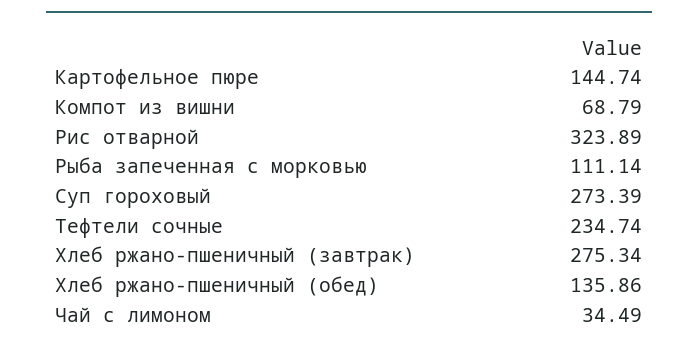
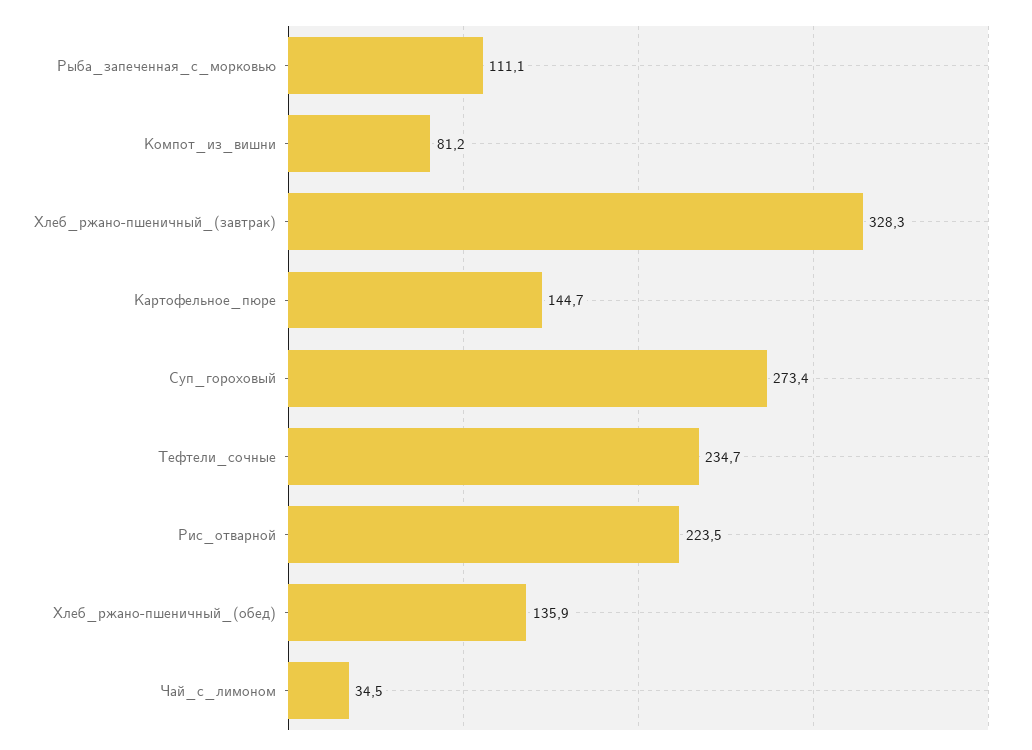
  {
    "Картофельное пюре": 144.74,
-   "Компот из вишни": 68.79,
+   "Компот из вишни": 81.2,
-   "Рис отварной": 323.89,
+   "Рис отварной": 223.5,
    "Рыба запеченная с морковью": 111.14,
    "Суп гороховый": 273.39,
    "Тефтели сочные": 234.74,
-   "Хлеб ржано-пшеничный (завтрак)": 275.34,
+   "Хлеб ржано-пшеничный (завтрак)": 328.3,
    "Хлеб ржано-пшеничный (обед)": 135.86,
    "Чай с лимоном": 34.49
  }

